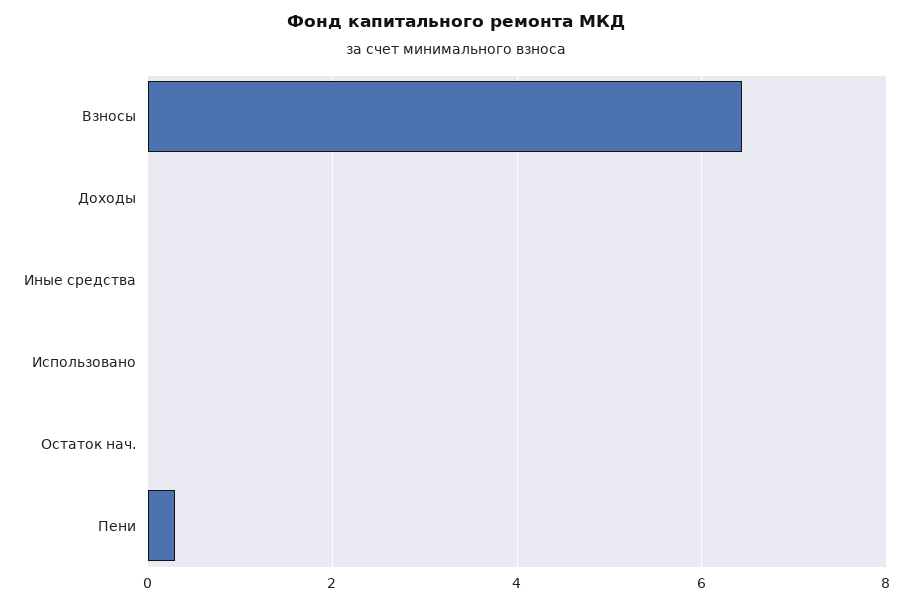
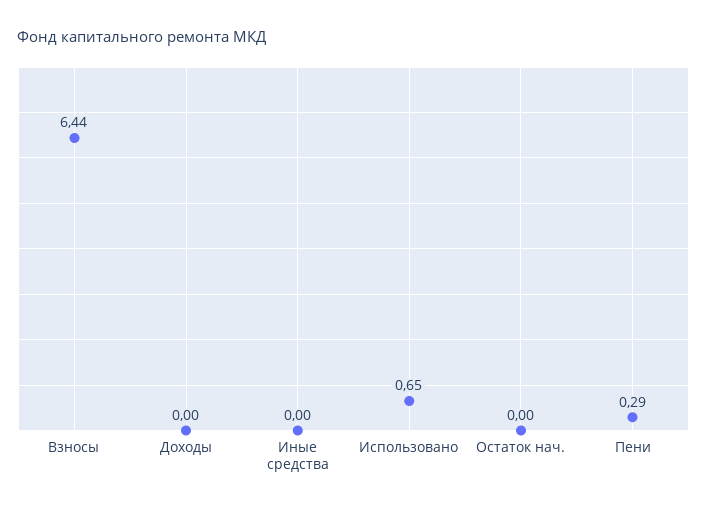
  {
    "Взносы": 6.44,
    "Доходы": 0,
    "Иные средства": 0,
-   "Использовано": 0,
+   "Использовано": 0.65,
    "Остаток нач.": 0,
    "Пени": 0.29
  }

